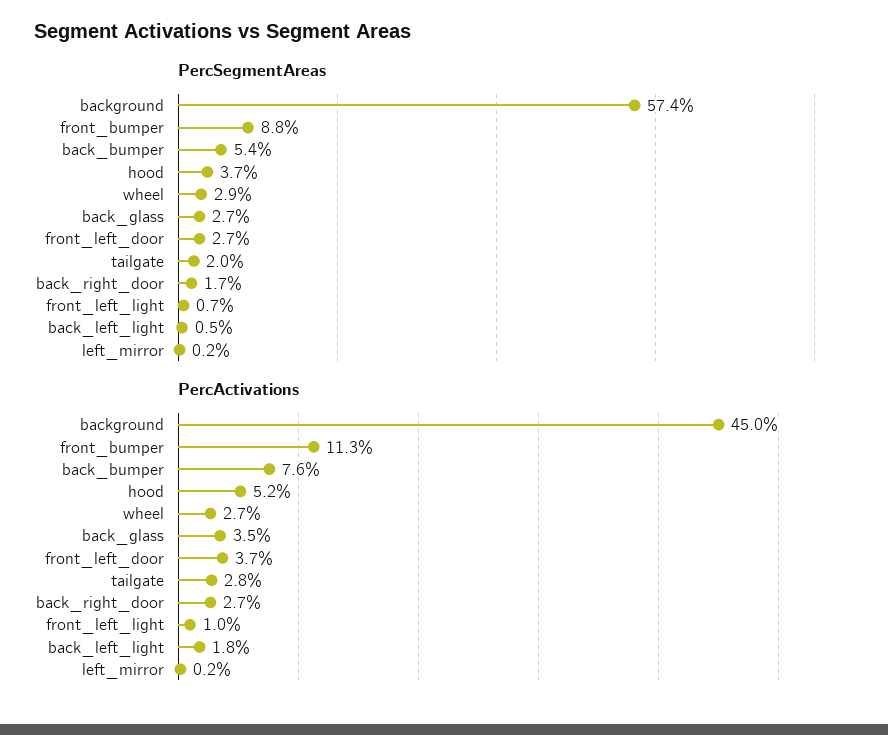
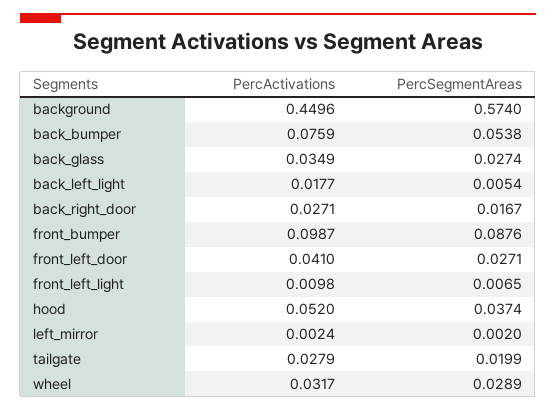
  {
    "PercSegmentAreas": {
      "background": 0.574,
      "front_bumper": 0.0876,
      "back_bumper": 0.0538,
      "hood": 0.0374,
      "wheel": 0.0289,
      "back_glass": 0.0274,
      "front_left_door": 0.0271,
      "tailgate": 0.0199,
      "back_right_door": 0.0167,
      "front_left_light": 0.0065,
      "back_left_light": 0.0054,
      "left_mirror": 0.002
    },
    "PercActivations": {
      "background": 0.4496,
-     "front_bumper": 0.113,
+     "front_bumper": 0.0987,
      "back_bumper": 0.0759,
      "hood": 0.052,
-     "wheel": 0.027,
+     "wheel": 0.0317,
      "back_glass": 0.0349,
-     "front_left_door": 0.037,
+     "front_left_door": 0.041,
      "tailgate": 0.0279,
      "back_right_door": 0.0271,
      "front_left_light": 0.0098,
      "back_left_light": 0.0177,
      "left_mirror": 0.0024
    }
  }

